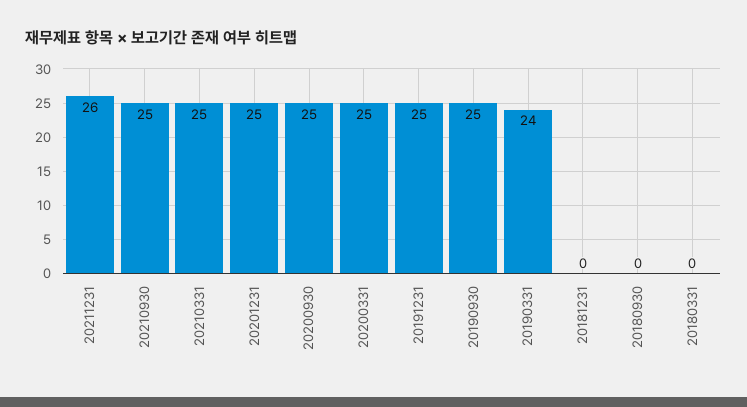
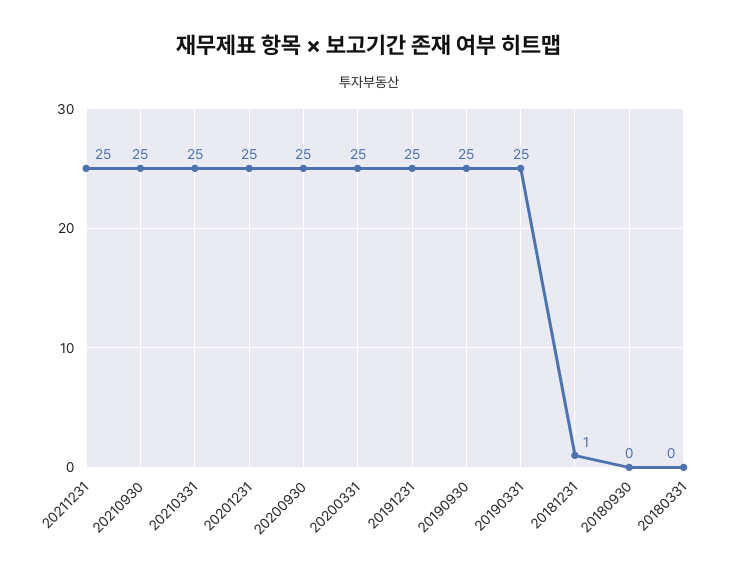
  {
-   "20211231": 26,
+   "20211231": 25,
    "20210930": 25,
    "20210331": 25,
    "20201231": 25,
    "20200930": 25,
    "20200331": 25,
    "20191231": 25,
    "20190930": 25,
-   "20190331": 24,
+   "20190331": 25,
-   "20181231": 0,
+   "20181231": 1,
    "20180930": 0,
    "20180331": 0
  }

